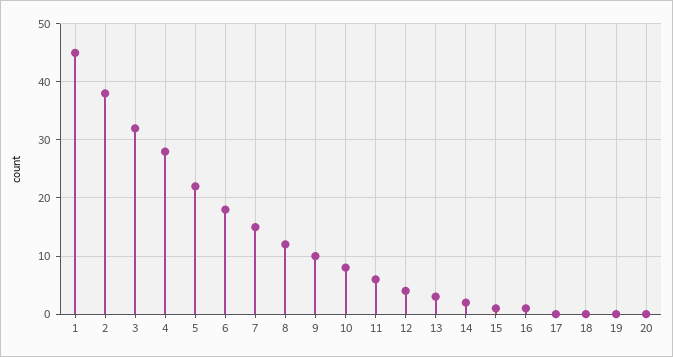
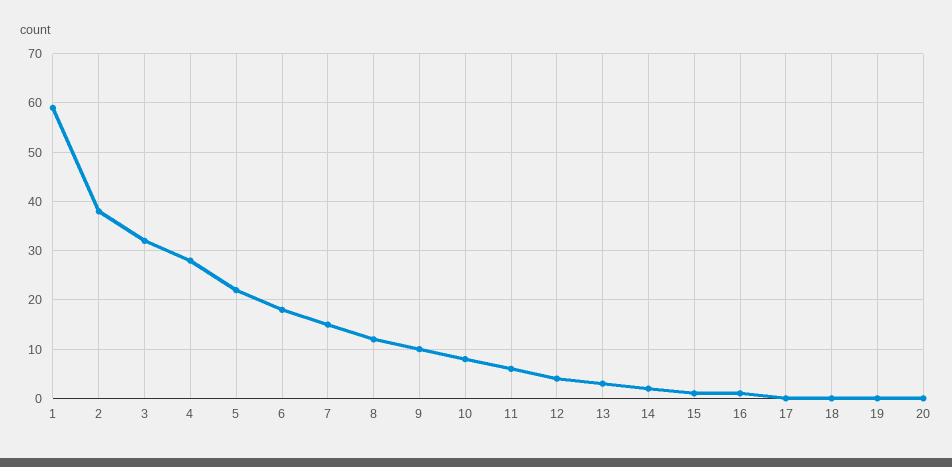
  {
-   "1": 45,
+   "1": 60,
    "2": 40,
    "3": 30,
    "4": 30,
    "5": 20,
    "6": 20,
    "7": 15,
    "8": 10,
    "9": 10,
    "10": 10,
    "11": 5,
    "12": 5,
    "13": 5,
    "14": 0,
    "15": 0,
    "16": 0,
    "17": 0,
    "18": 0,
    "19": 0,
    "20": 0
  }

